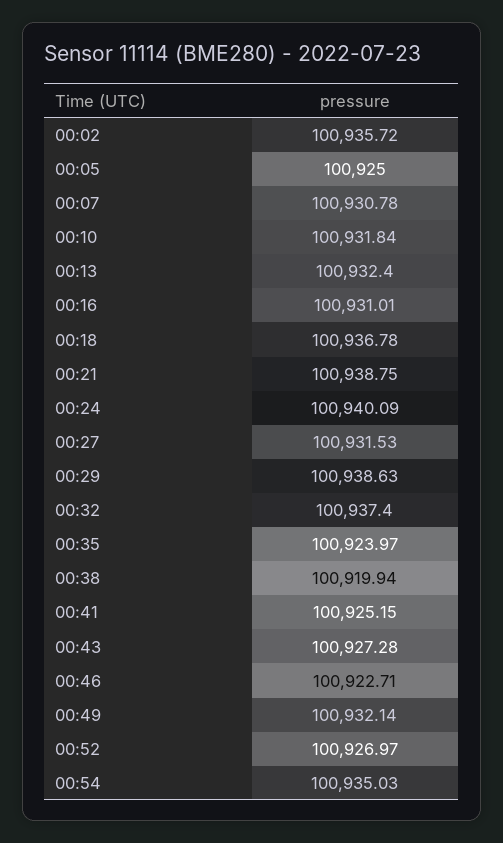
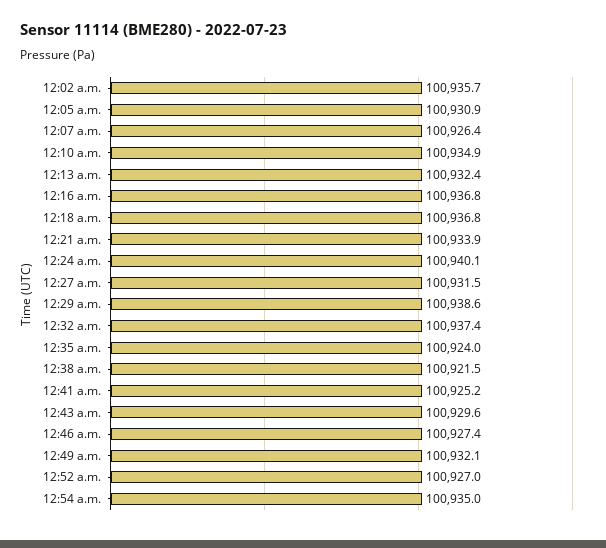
  {
    "00:02": 100935.72,
-   "00:05": 100925,
+   "00:05": 100930.9,
-   "00:07": 100930.78,
+   "00:07": 100926.4,
-   "00:10": 100931.84,
+   "00:10": 100934.9,
    "00:13": 100932.4,
-   "00:16": 100931.01,
+   "00:16": 100936.8,
    "00:18": 100936.78,
-   "00:21": 100938.75,
+   "00:21": 100933.9,
    "00:24": 100940.09,
    "00:27": 100931.53,
    "00:29": 100938.63,
    "00:32": 100937.4,
    "00:35": 100923.97,
-   "00:38": 100919.94,
+   "00:38": 100921.5,
    "00:41": 100925.15,
-   "00:43": 100927.28,
+   "00:43": 100929.6,
-   "00:46": 100922.71,
+   "00:46": 100927.4,
    "00:49": 100932.14,
    "00:52": 100926.97,
    "00:54": 100935.03
  }

